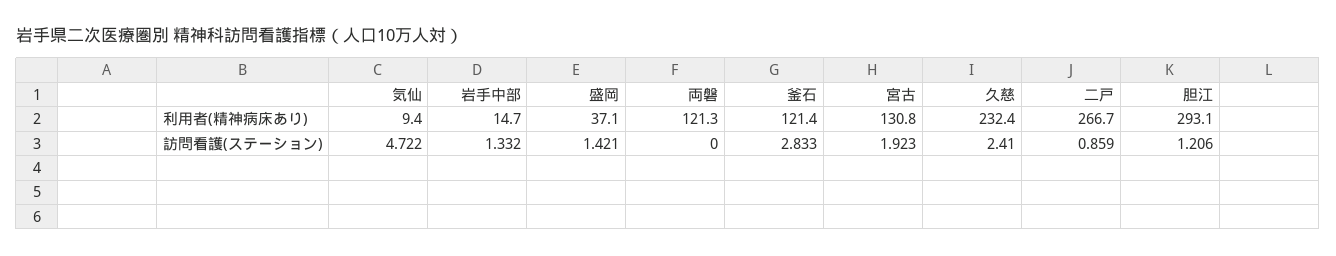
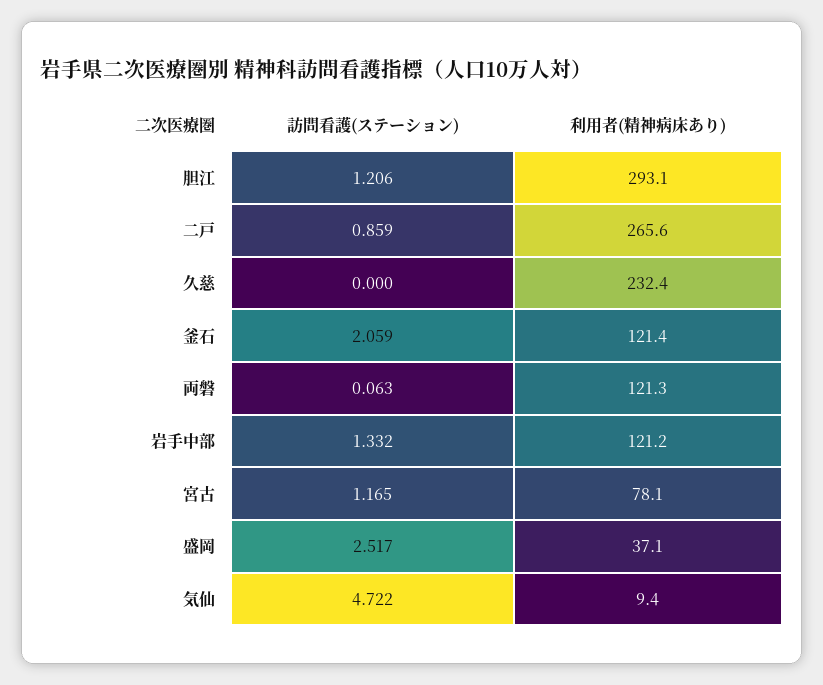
  {
    "気仙": {
      "利用者(精神病床あり)": 9.4,
      "訪問看護(ステーション)": 4.722
    },
    "岩手中部": {
-     "利用者(精神病床あり)": 14.7,
+     "利用者(精神病床あり)": 121.2,
      "訪問看護(ステーション)": 1.332
    },
    "盛岡": {
      "利用者(精神病床あり)": 37.1,
-     "訪問看護(ステーション)": 1.421
+     "訪問看護(ステーション)": 2.517
    },
    "両磐": {
      "利用者(精神病床あり)": 121.3,
-     "訪問看護(ステーション)": 0
+     "訪問看護(ステーション)": 0.063
    },
    "釜石": {
      "利用者(精神病床あり)": 121.4,
-     "訪問看護(ステーション)": 2.833
+     "訪問看護(ステーション)": 2.059
    },
    "宮古": {
-     "利用者(精神病床あり)": 130.8,
+     "利用者(精神病床あり)": 78.1,
-     "訪問看護(ステーション)": 1.923
+     "訪問看護(ステーション)": 1.165
    },
    "久慈": {
      "利用者(精神病床あり)": 232.4,
-     "訪問看護(ステーション)": 2.41
+     "訪問看護(ステーション)": 0
    },
    "二戸": {
-     "利用者(精神病床あり)": 266.7,
+     "利用者(精神病床あり)": 265.6,
      "訪問看護(ステーション)": 0.859
    },
    "胆江": {
      "利用者(精神病床あり)": 293.1,
      "訪問看護(ステーション)": 1.206
    }
  }

